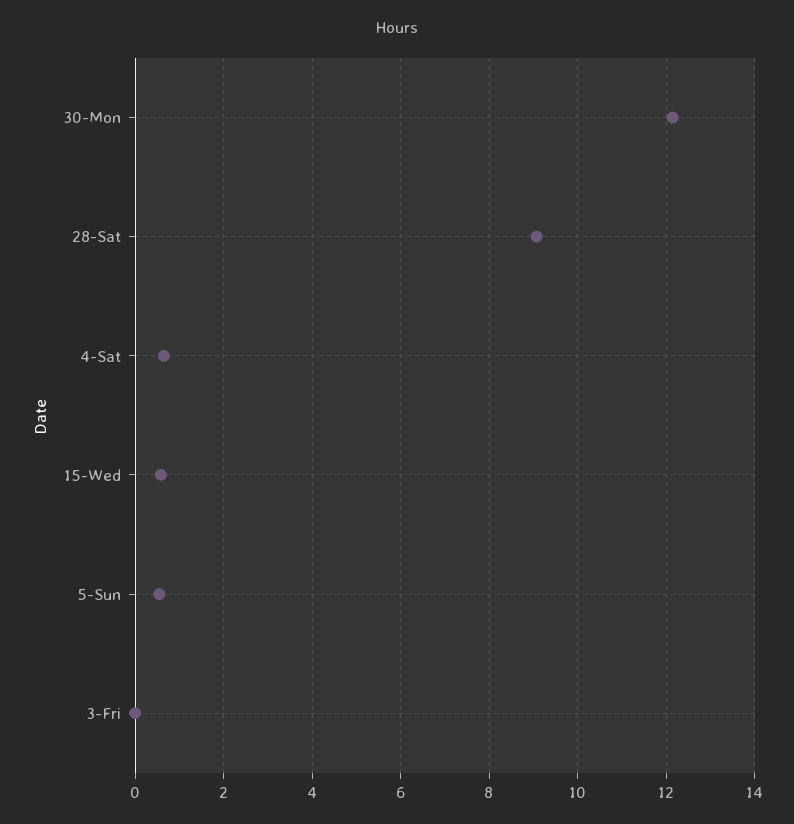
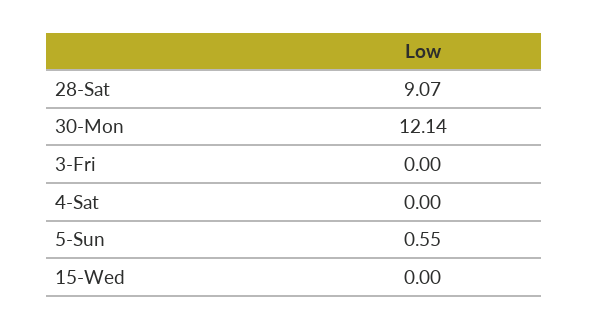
  {
    "30-Mon": 12.14,
    "28-Sat": 9.07,
-   "4-Sat": 0.6,
+   "4-Sat": 0,
-   "15-Wed": 0.6,
+   "15-Wed": 0,
    "5-Sun": 0.55,
    "3-Fri": 0
  }

